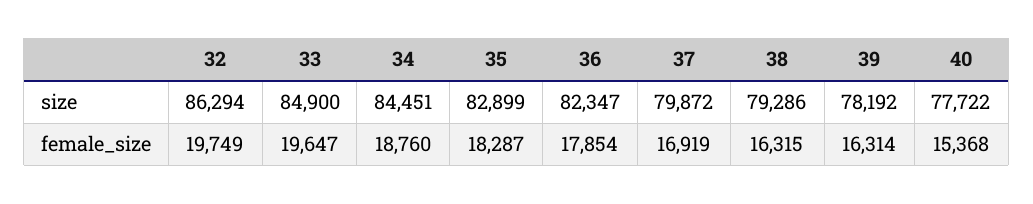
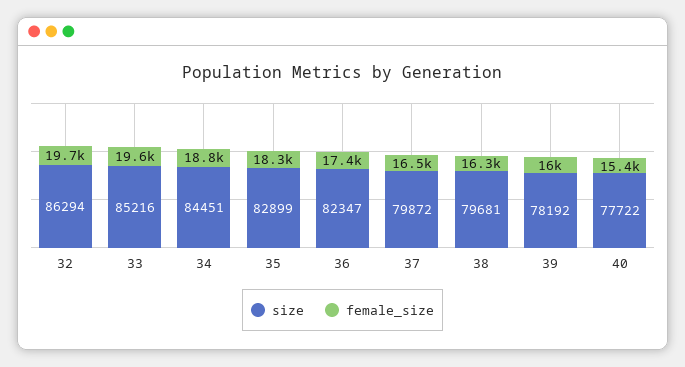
  {
    "size": {
      "32": 86294,
-     "33": 84900,
+     "33": 85216,
      "34": 84451,
      "35": 82899,
      "36": 82347,
      "37": 79872,
-     "38": 79286,
+     "38": 79681,
      "39": 78192,
      "40": 77722
    },
    "female_size": {
      "32": 19749,
      "33": 19647,
      "34": 18760,
      "35": 18287,
-     "36": 17854,
+     "36": 17400,
-     "37": 16919,
+     "37": 16500,
      "38": 16315,
-     "39": 16314,
+     "39": 16000,
      "40": 15368
    }
  }

